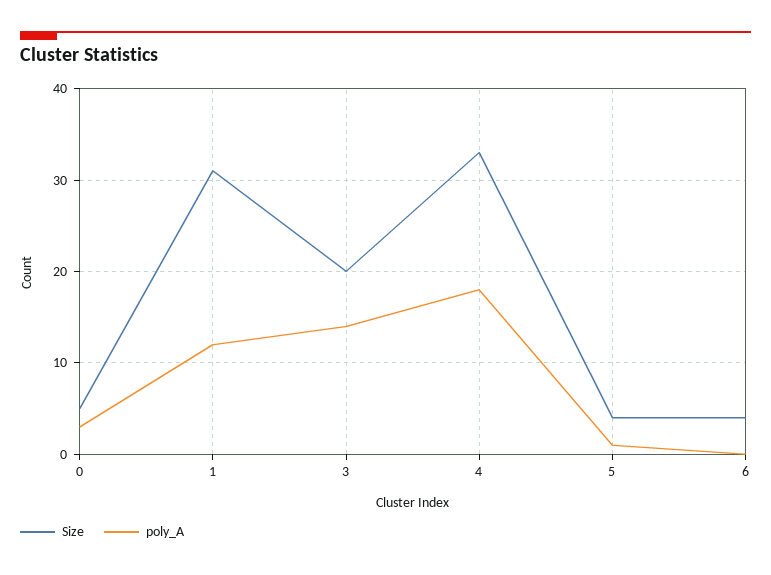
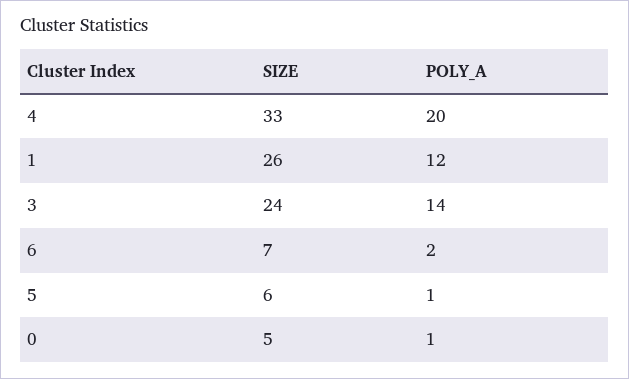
  {
    "Size": {
      "0": 5,
-     "1": 31,
+     "1": 26,
-     "3": 20,
+     "3": 24,
      "4": 33,
-     "5": 4,
+     "5": 6,
-     "6": 4
+     "6": 7
    },
    "poly_A": {
-     "0": 3,
+     "0": 1,
      "1": 12,
      "3": 14,
-     "4": 18,
+     "4": 20,
      "5": 1,
-     "6": 0
+     "6": 2
    }
  }

